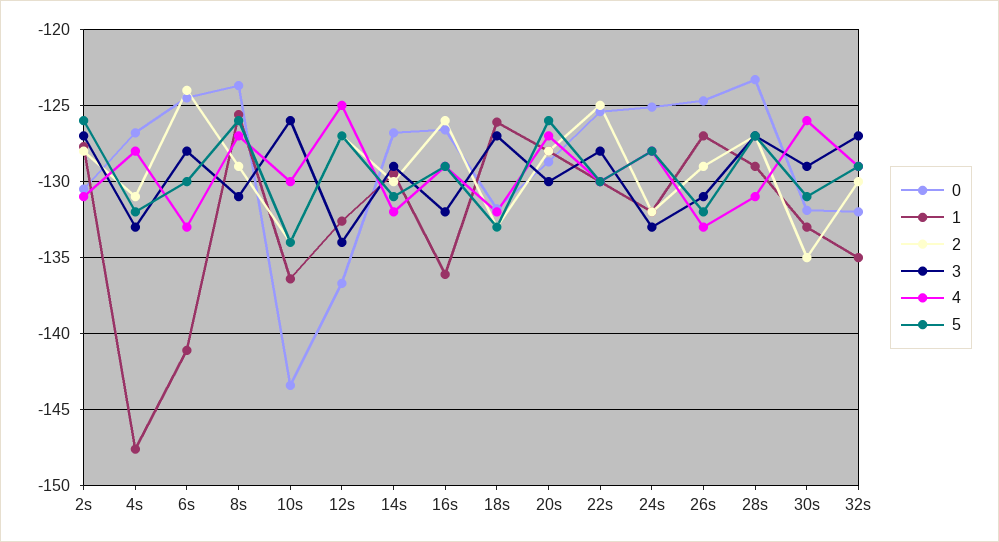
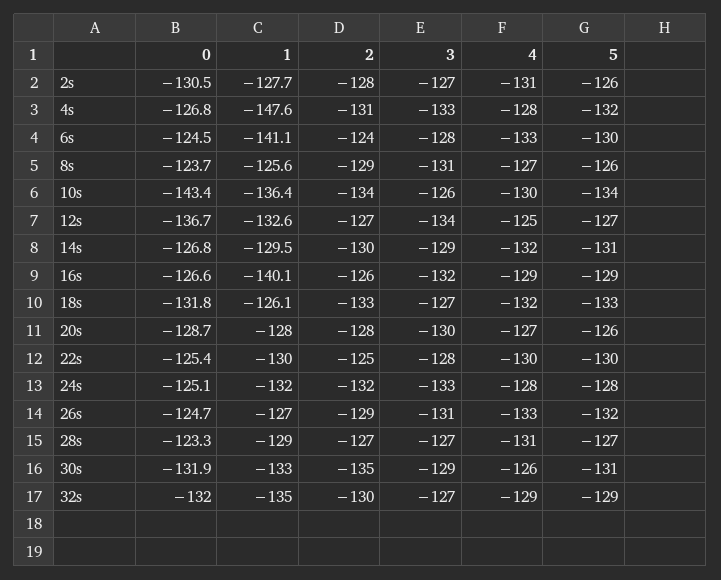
  {
    "0": {
      "2s": -130.5,
      "4s": -126.8,
      "6s": -124.5,
      "8s": -123.7,
      "10s": -143.4,
      "12s": -136.7,
      "14s": -126.8,
      "16s": -126.6,
      "18s": -131.8,
      "20s": -128.7,
      "22s": -125.4,
      "24s": -125.1,
      "26s": -124.7,
      "28s": -123.3,
      "30s": -131.9,
      "32s": -132
    },
    "1": {
      "2s": -127.7,
      "4s": -147.6,
      "6s": -141.1,
      "8s": -125.6,
      "10s": -136.4,
      "12s": -132.6,
      "14s": -129.5,
-     "16s": -136,
+     "16s": -140.1,
      "18s": -126.1,
      "20s": -128,
      "22s": -130,
      "24s": -132,
      "26s": -127,
      "28s": -129,
      "30s": -133,
      "32s": -135
    },
    "2": {
      "2s": -128,
      "4s": -131,
      "6s": -124,
      "8s": -129,
      "10s": -134,
      "12s": -127,
      "14s": -130,
      "16s": -126,
      "18s": -133,
      "20s": -128,
      "22s": -125,
      "24s": -132,
      "26s": -129,
      "28s": -127,
      "30s": -135,
      "32s": -130
    },
    "3": {
      "2s": -127,
      "4s": -133,
      "6s": -128,
      "8s": -131,
      "10s": -126,
      "12s": -134,
      "14s": -129,
      "16s": -132,
      "18s": -127,
      "20s": -130,
      "22s": -128,
      "24s": -133,
      "26s": -131,
      "28s": -127,
      "30s": -129,
      "32s": -127
    },
    "4": {
      "2s": -131,
      "4s": -128,
      "6s": -133,
      "8s": -127,
      "10s": -130,
      "12s": -125,
      "14s": -132,
      "16s": -129,
      "18s": -132,
      "20s": -127,
      "22s": -130,
      "24s": -128,
      "26s": -133,
      "28s": -131,
      "30s": -126,
      "32s": -129
    },
    "5": {
      "2s": -126,
      "4s": -132,
      "6s": -130,
      "8s": -126,
      "10s": -134,
      "12s": -127,
      "14s": -131,
      "16s": -129,
      "18s": -133,
      "20s": -126,
      "22s": -130,
      "24s": -128,
      "26s": -132,
      "28s": -127,
      "30s": -131,
      "32s": -129
    }
  }

